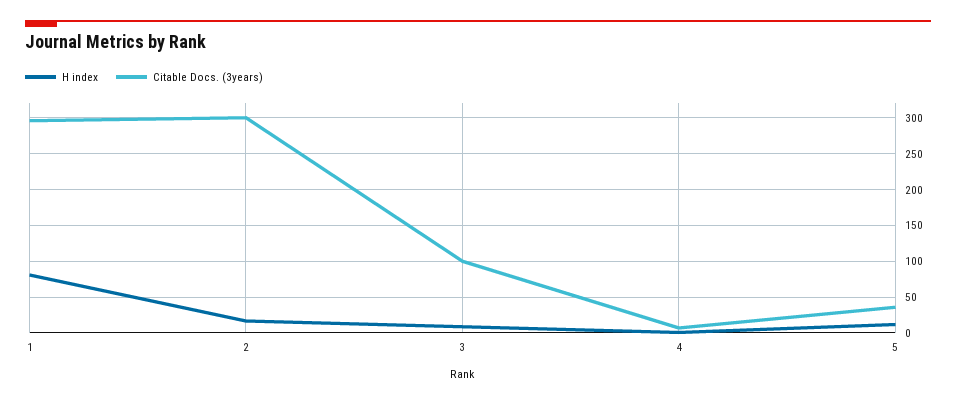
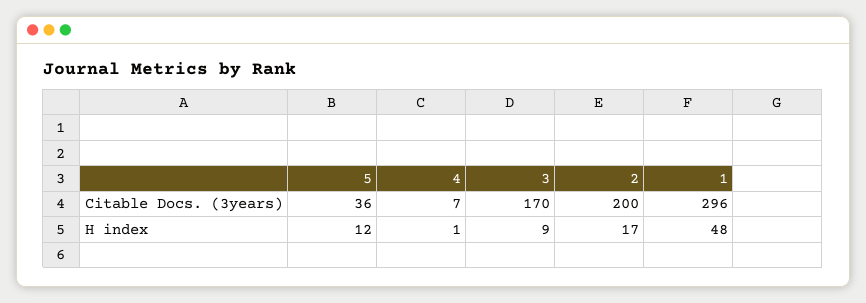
  {
    "H index": {
-     "1": 80,
+     "1": 48,
      "2": 17,
      "3": 9,
      "4": 1,
      "5": 12
    },
    "Citable Docs. (3years)": {
      "1": 296,
-     "2": 300,
+     "2": 200,
-     "3": 100,
+     "3": 170,
      "4": 7,
      "5": 36
    }
  }

